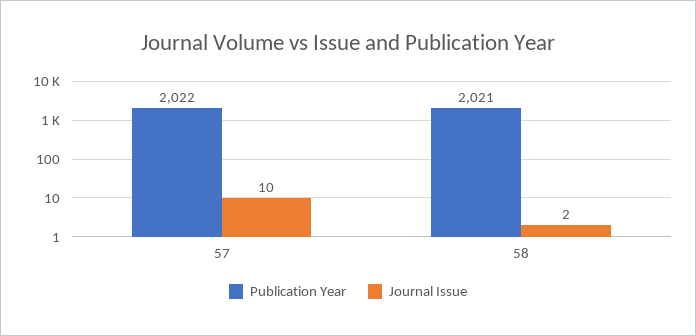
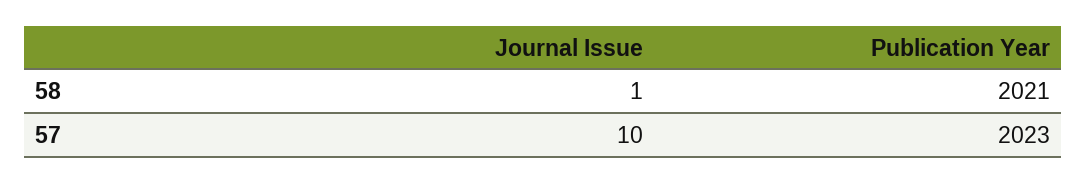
  {
    "Publication Year": {
-     "57": 2022,
+     "57": 2023,
      "58": 2021
    },
    "Journal Issue": {
      "57": 10,
-     "58": 2
+     "58": 1
    }
  }

